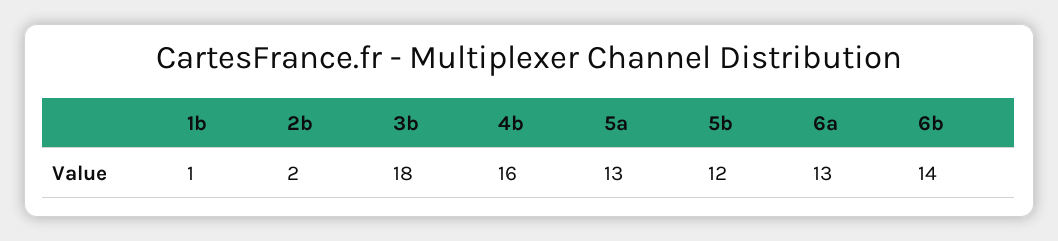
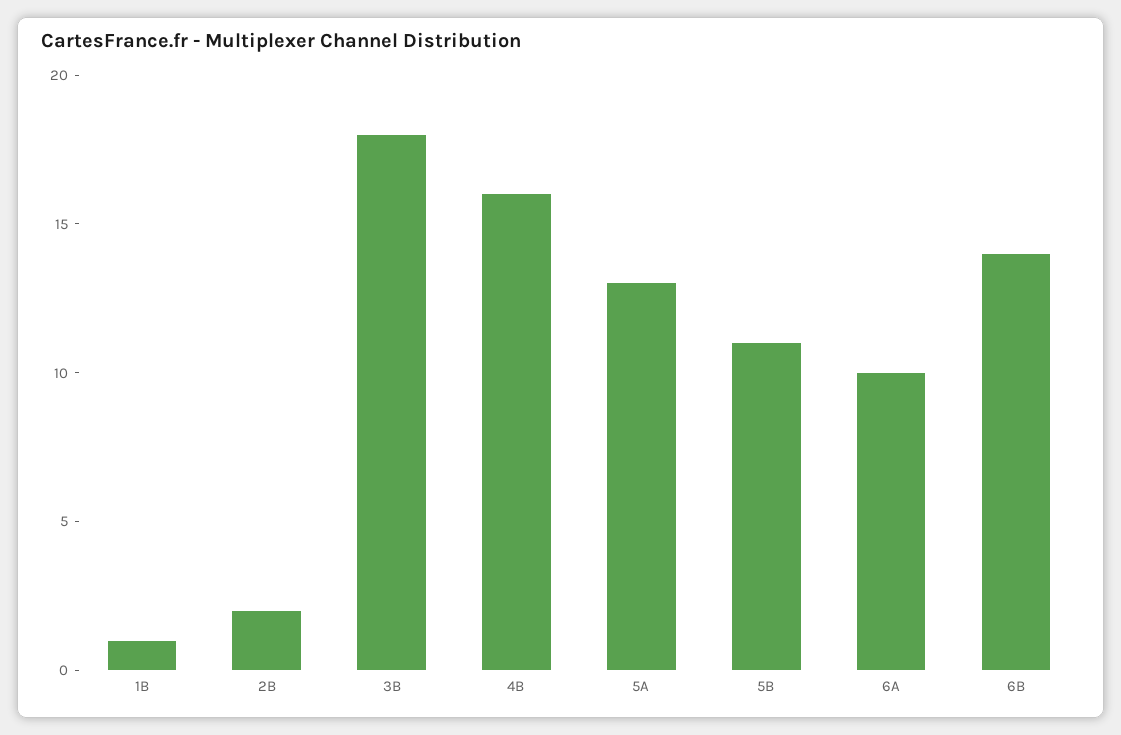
  {
    "1b": 1,
    "2b": 2,
    "3b": 18,
    "4b": 16,
    "5a": 13,
-   "5b": 12,
+   "5b": 11,
-   "6a": 13,
+   "6a": 10,
    "6b": 14
  }

